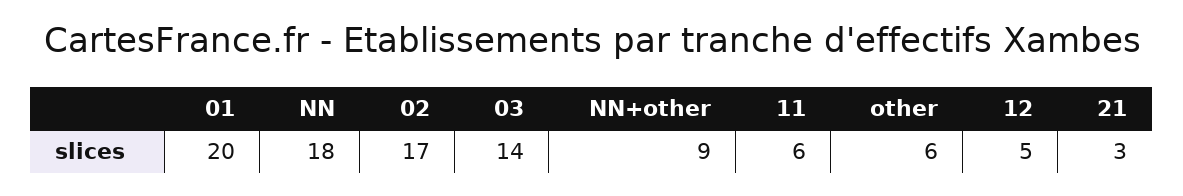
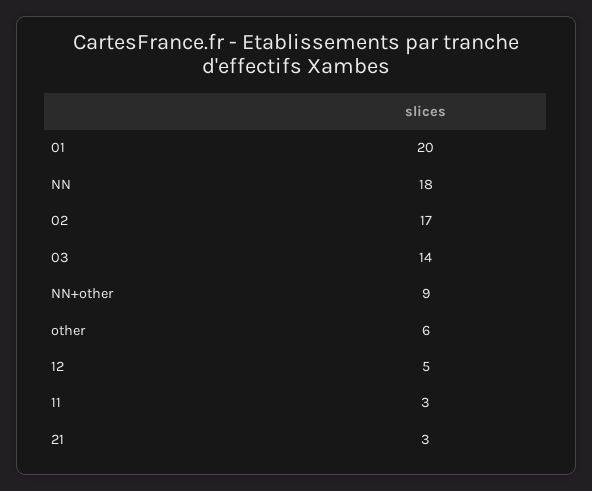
  {
    "01": 20,
    "NN": 18,
    "02": 17,
    "03": 14,
    "NN+other": 9,
-   "11": 6,
+   "11": 3,
    "other": 6,
    "12": 5,
    "21": 3
  }

